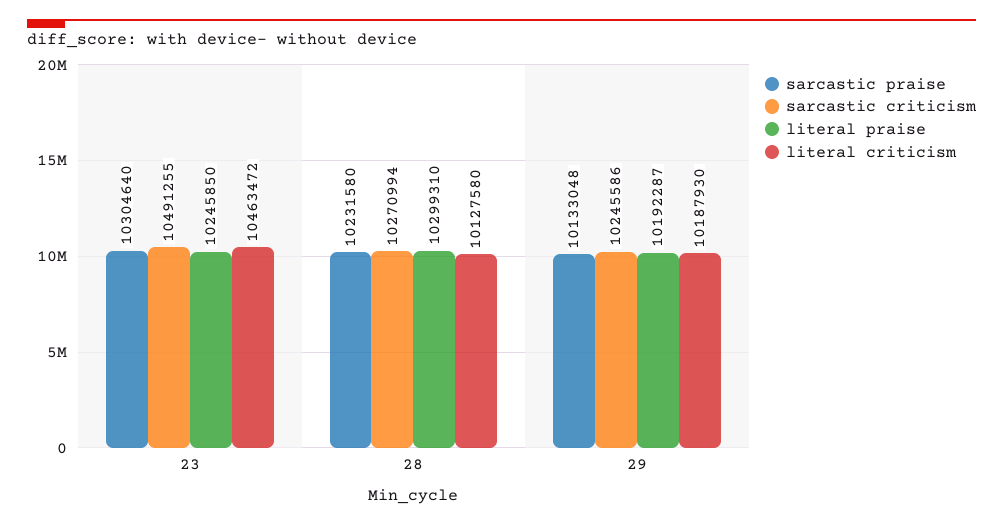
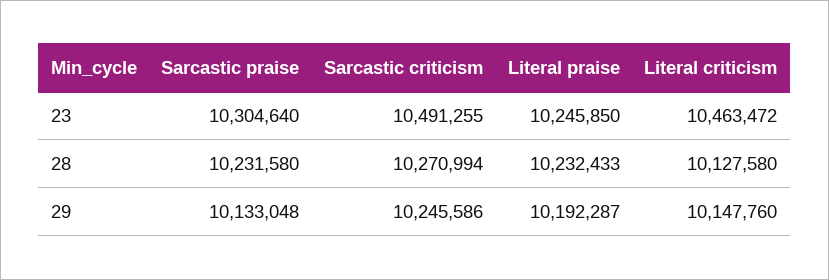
  {
    "sarcastic praise": {
      "23": 10304640,
      "28": 10231580,
      "29": 10133048
    },
    "sarcastic criticism": {
      "23": 10491255,
      "28": 10270994,
      "29": 10245586
    },
    "literal praise": {
      "23": 10245850,
-     "28": 10299310,
+     "28": 10232433,
      "29": 10192287
    },
    "literal criticism": {
      "23": 10463472,
      "28": 10127580,
-     "29": 10187930
+     "29": 10147760
    }
  }

